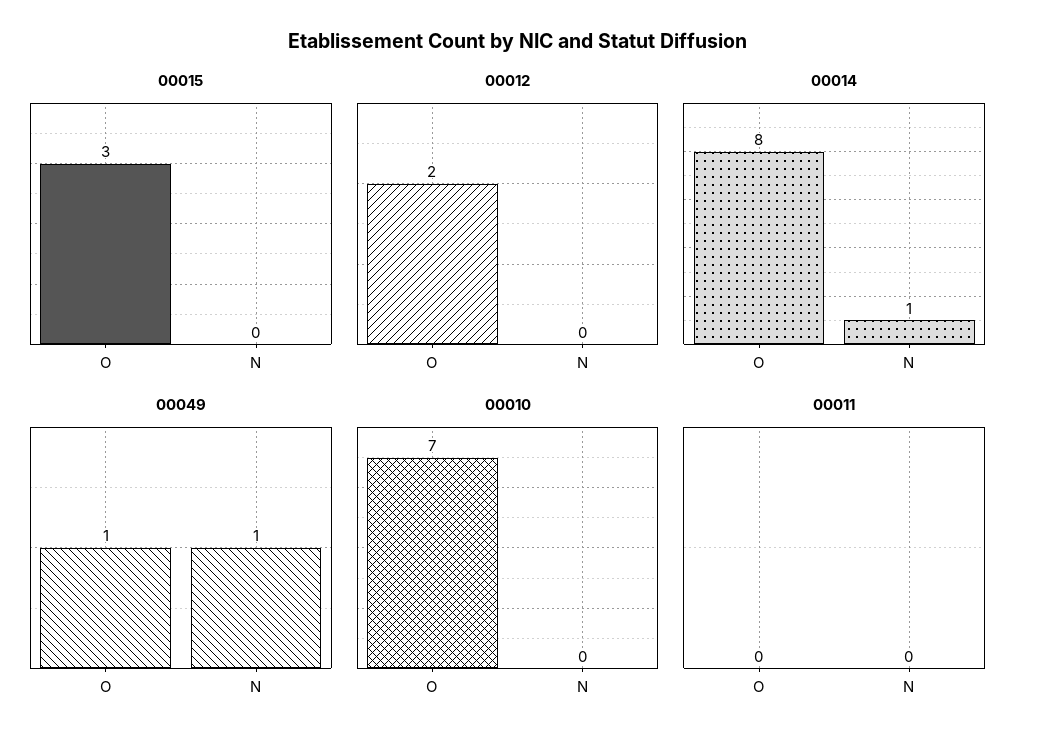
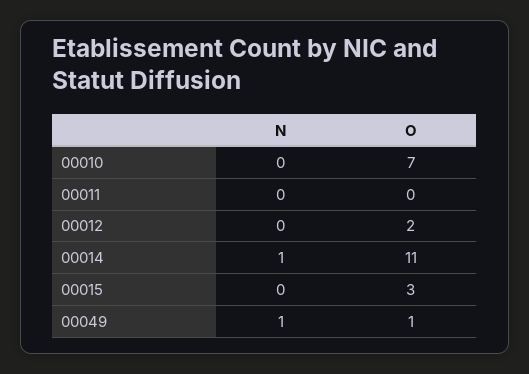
  {
    "00015": {
      "O": 3,
      "N": 0
    },
    "00012": {
      "O": 2,
      "N": 0
    },
    "00014": {
-     "O": 8,
+     "O": 11,
      "N": 1
    },
    "00049": {
      "O": 1,
      "N": 1
    },
    "00010": {
      "O": 7,
      "N": 0
    },
    "00011": {
      "O": 0,
      "N": 0
    }
  }

